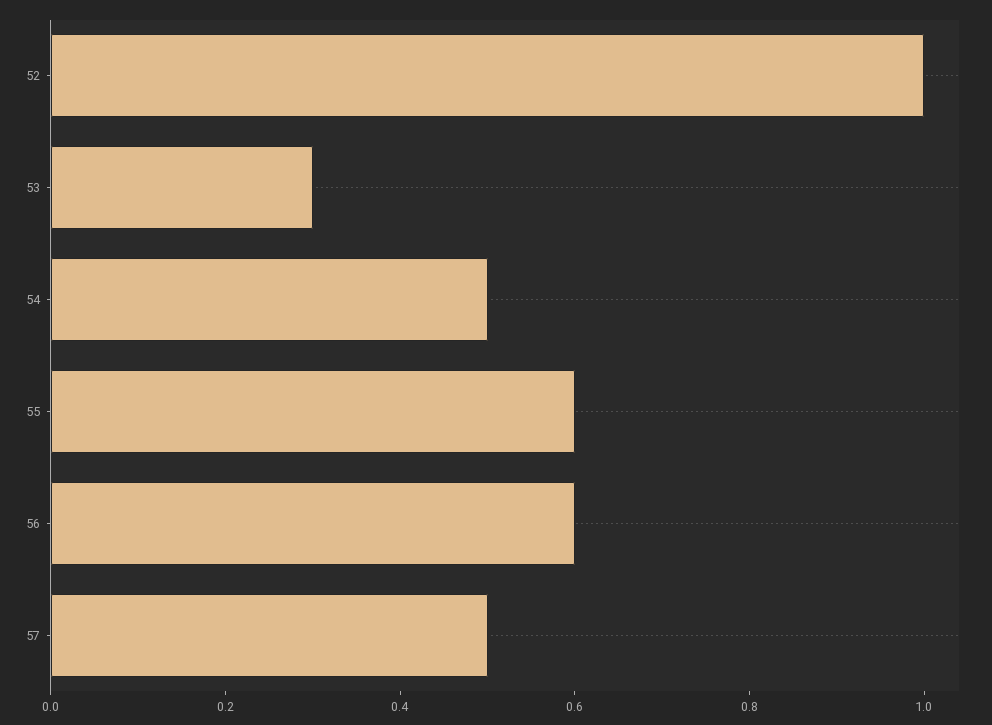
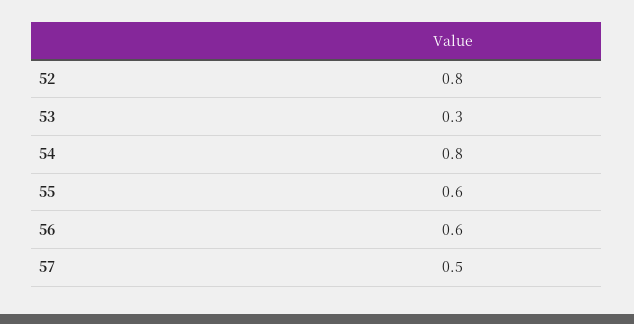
  {
-   "52": 1,
+   "52": 0.8,
    "53": 0.3,
-   "54": 0.5,
+   "54": 0.8,
    "55": 0.6,
    "56": 0.6,
    "57": 0.5
  }

